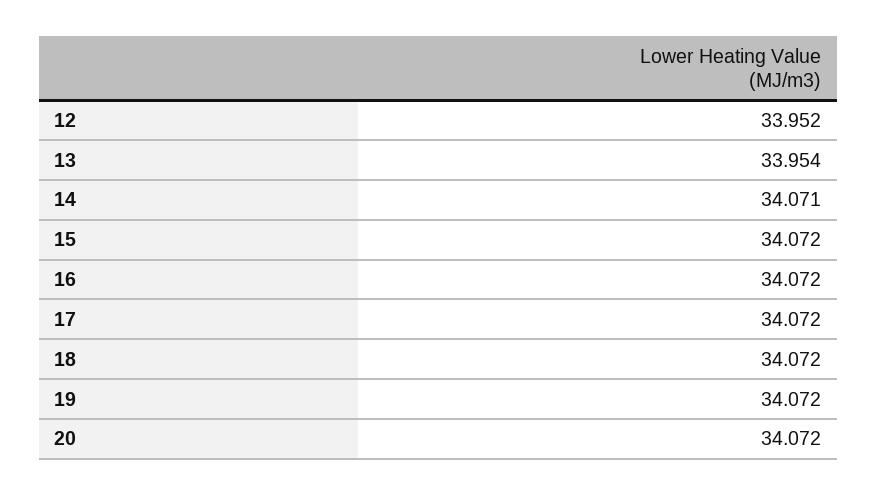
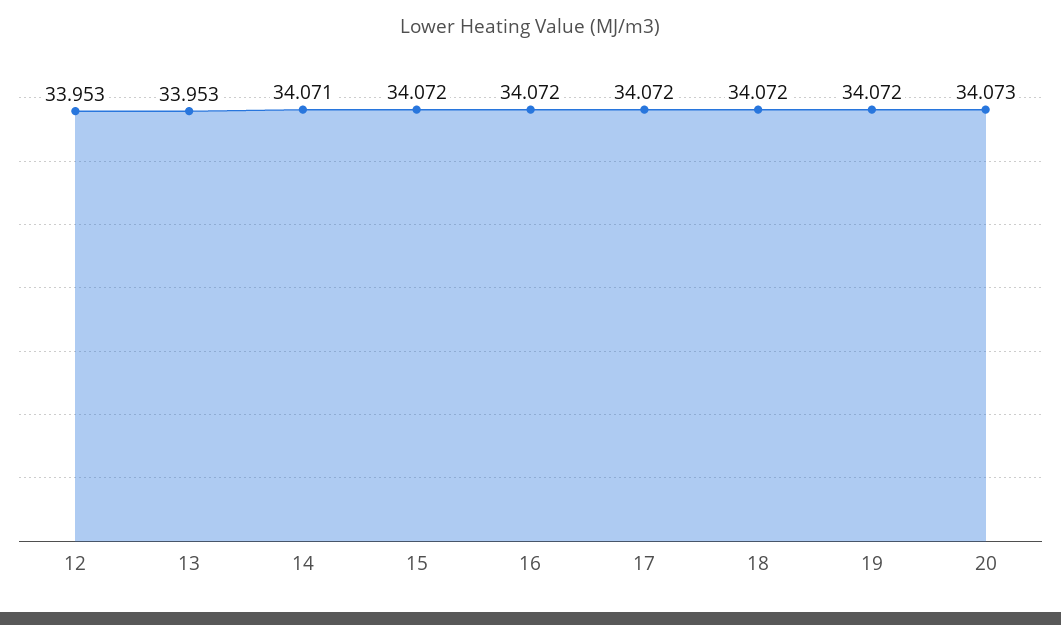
  {
-   "12": 33.952,
+   "12": 33.953,
-   "13": 33.954,
+   "13": 33.953,
    "14": 34.071,
    "15": 34.072,
    "16": 34.072,
    "17": 34.072,
    "18": 34.072,
    "19": 34.072,
-   "20": 34.072
+   "20": 34.073
  }

